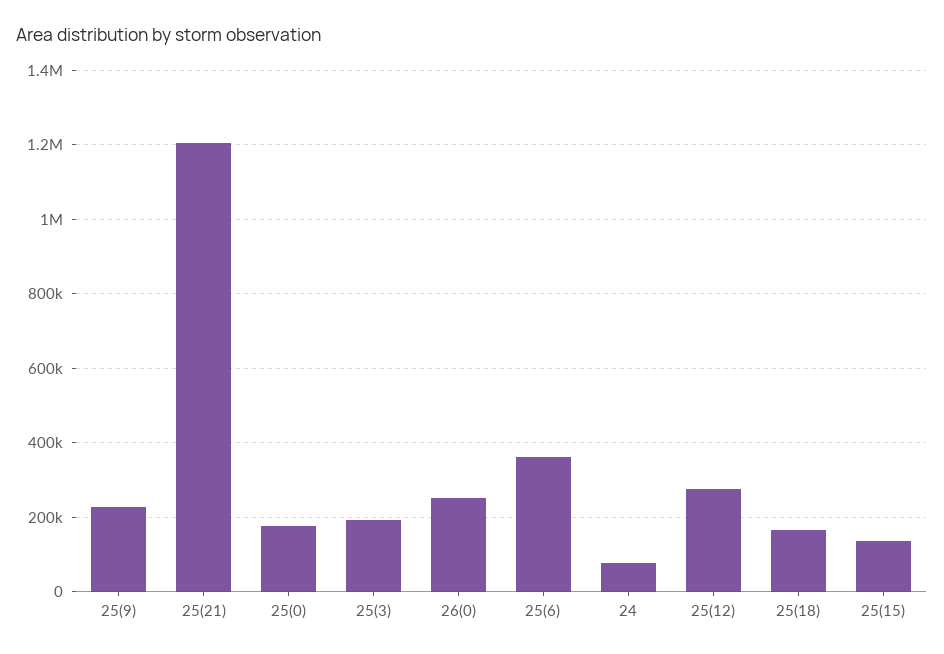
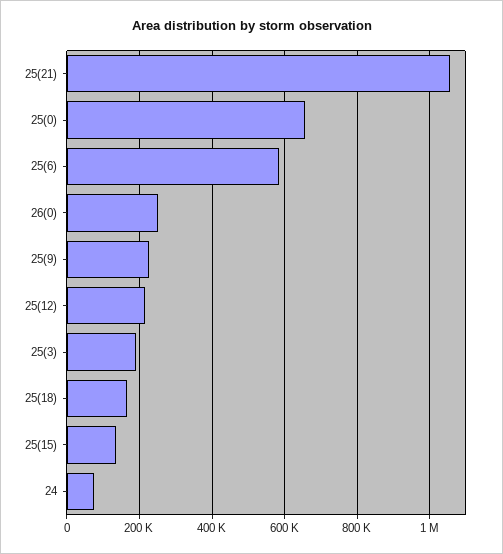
  {
    "25(9)": 220000,
-   "25(21)": 1200000,
+   "25(21)": 1060000,
-   "25(0)": 180000,
+   "25(0)": 660000,
    "25(3)": 200000,
    "26(0)": 260000,
-   "25(6)": 360000,
+   "25(6)": 580000,
    "24": 80000,
-   "25(12)": 280000,
+   "25(12)": 220000,
    "25(18)": 160000,
    "25(15)": 140000
  }

